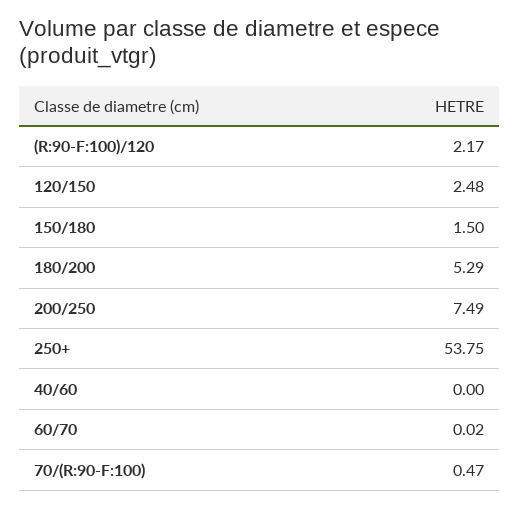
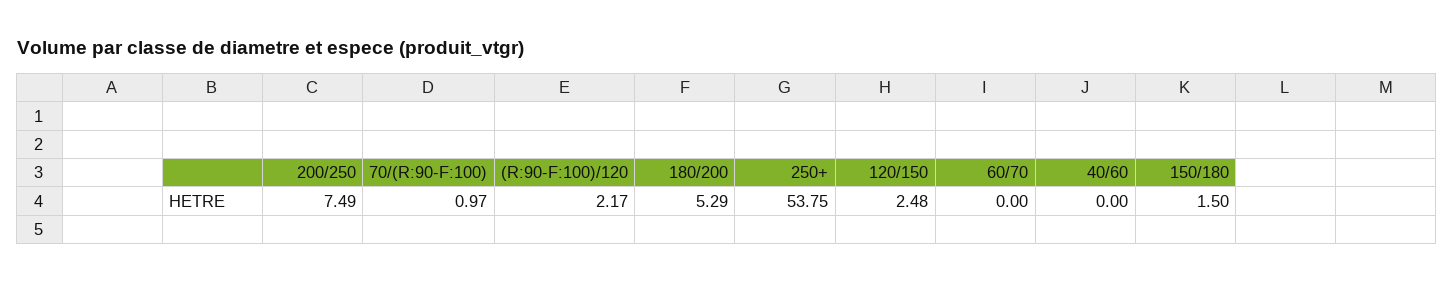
  {
    "(R:90-F:100)/120": 2.17,
    "120/150": 2.48,
    "150/180": 1.5,
    "180/200": 5.29,
    "200/250": 7.49,
    "250+": 53.75,
    "40/60": 0,
-   "60/70": 0.02,
+   "60/70": 0,
-   "70/(R:90-F:100)": 0.47
+   "70/(R:90-F:100)": 0.97
  }

